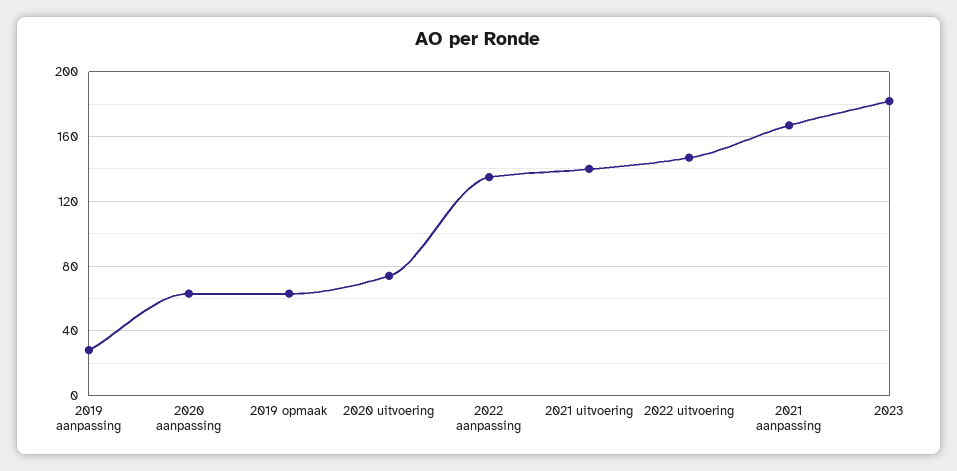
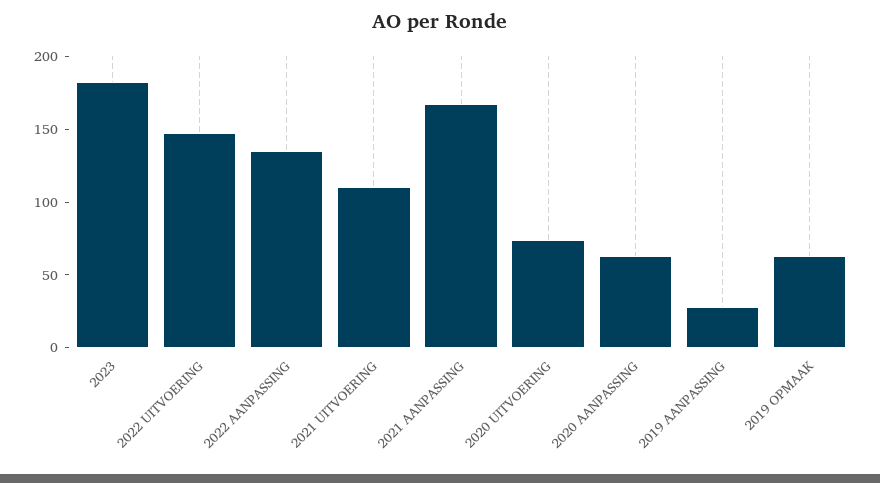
  {
    "2019 aanpassing": 30,
    "2020 aanpassing": 65,
    "2019 opmaak": 65,
    "2020 uitvoering": 75,
    "2022 aanpassing": 135,
-   "2021 uitvoering": 140,
+   "2021 uitvoering": 110,
    "2022 uitvoering": 145,
    "2021 aanpassing": 165,
    "2023": 180
  }

